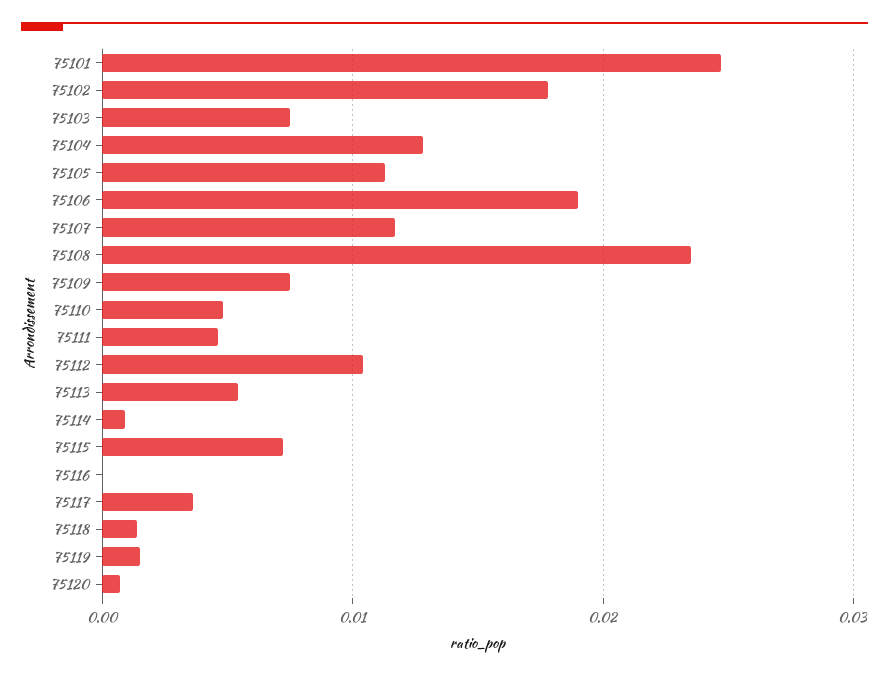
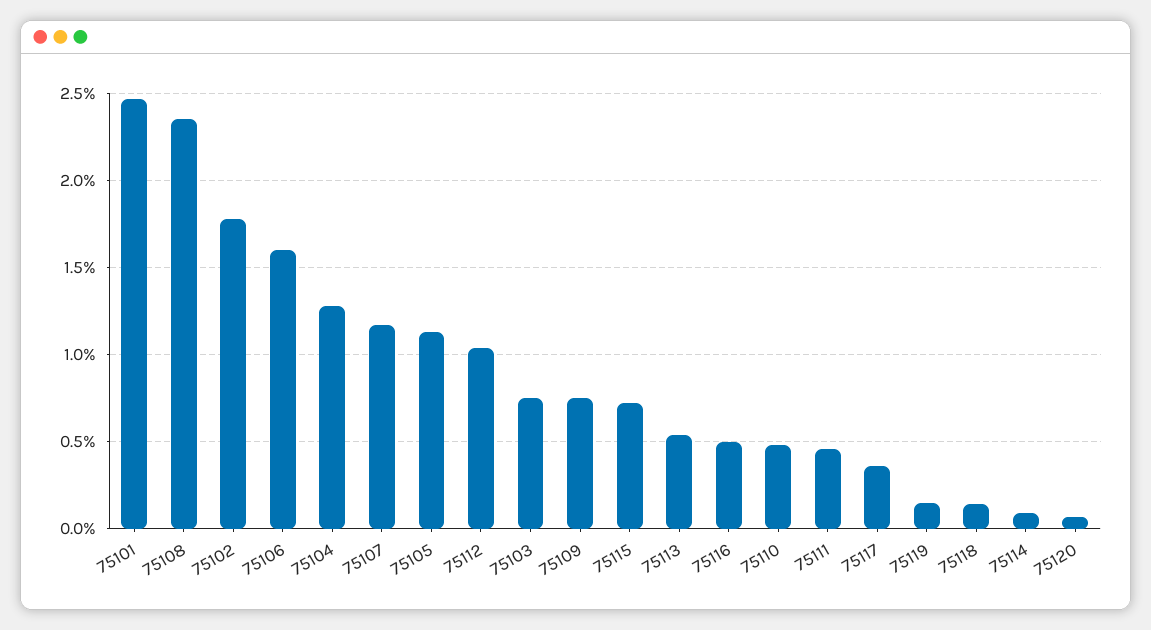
  {
    "75101": 0.0245,
    "75102": 0.018,
    "75103": 0.0075,
    "75104": 0.013,
    "75105": 0.0115,
-   "75106": 0.019,
+   "75106": 0.016,
    "75107": 0.0115,
    "75108": 0.0235,
    "75109": 0.0075,
    "75110": 0.005,
    "75111": 0.0045,
    "75112": 0.0105,
    "75113": 0.0055,
    "75114": 0.001,
    "75115": 0.007,
-   "75116": 0,
+   "75116": 0.005,
    "75117": 0.0035,
    "75118": 0.0015,
    "75119": 0.0015,
    "75120": 0.0005
  }

